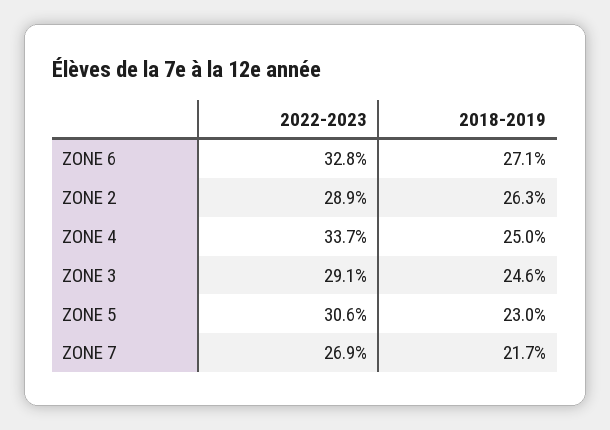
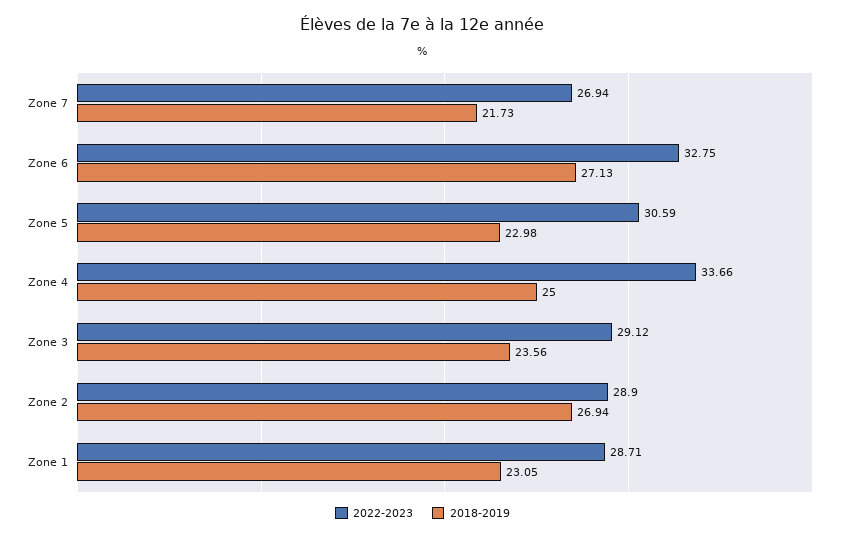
  {
    "2022-2023": {
      "ZONE 6": 32.75,
      "ZONE 2": 28.9,
      "ZONE 4": 33.66,
      "ZONE 3": 29.12,
      "ZONE 5": 30.59,
-     "ZONE 7": 26.94
+     "ZONE 7": 26.94,
+     "Zone 1": 28.71
    },
    "2018-2019": {
      "ZONE 6": 27.13,
-     "ZONE 2": 26.3,
+     "ZONE 2": 26.94,
      "ZONE 4": 25,
-     "ZONE 3": 24.6,
+     "ZONE 3": 23.56,
      "ZONE 5": 22.98,
-     "ZONE 7": 21.73
+     "ZONE 7": 21.73,
+     "Zone 1": 23.05
    }
  }

